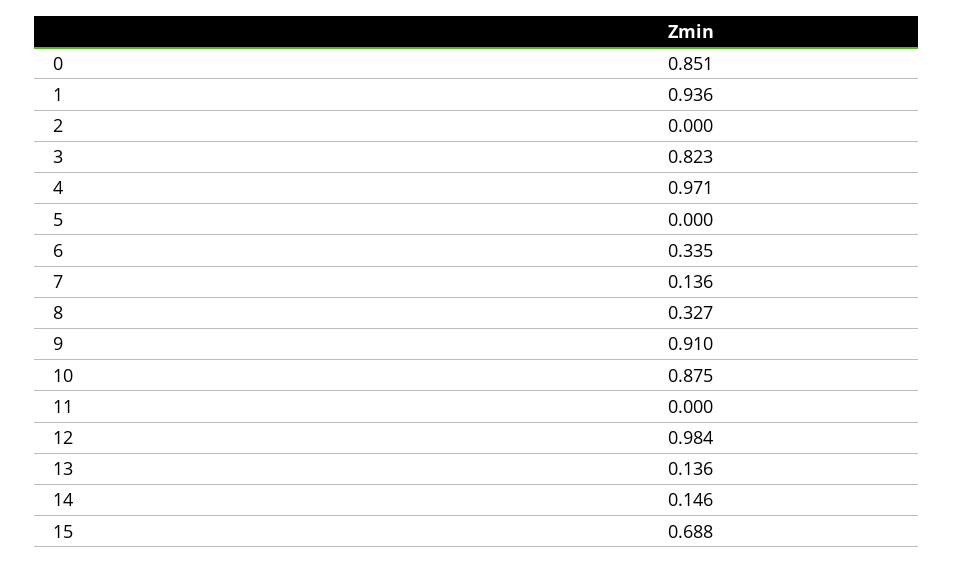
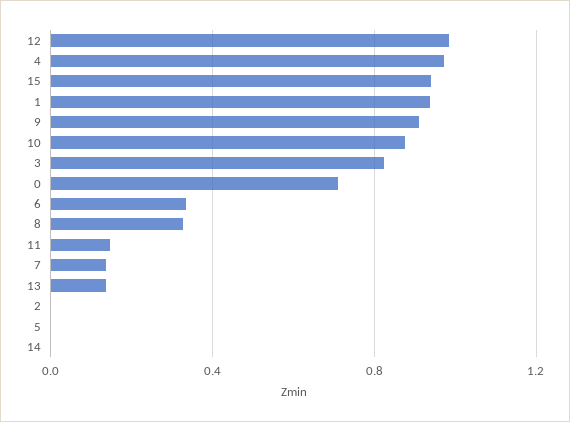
  {
-   "0": 0.851,
+   "0": 0.7,
    "1": 0.936,
    "2": 0,
    "3": 0.823,
    "4": 0.971,
    "5": 0,
    "6": 0.335,
    "7": 0.136,
    "8": 0.327,
    "9": 0.91,
    "10": 0.875,
-   "11": 0,
+   "11": 0.15,
    "12": 0.984,
    "13": 0.136,
-   "14": 0.146,
+   "14": 0,
-   "15": 0.688
+   "15": 0.95
  }

